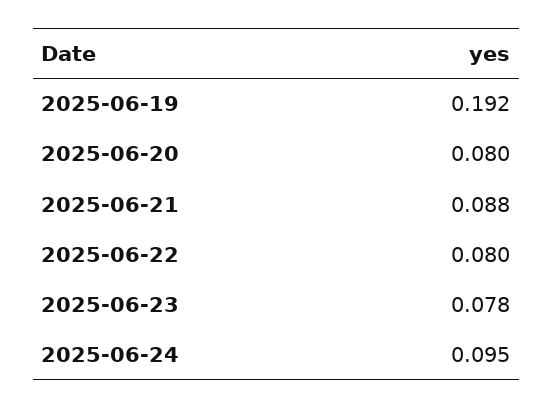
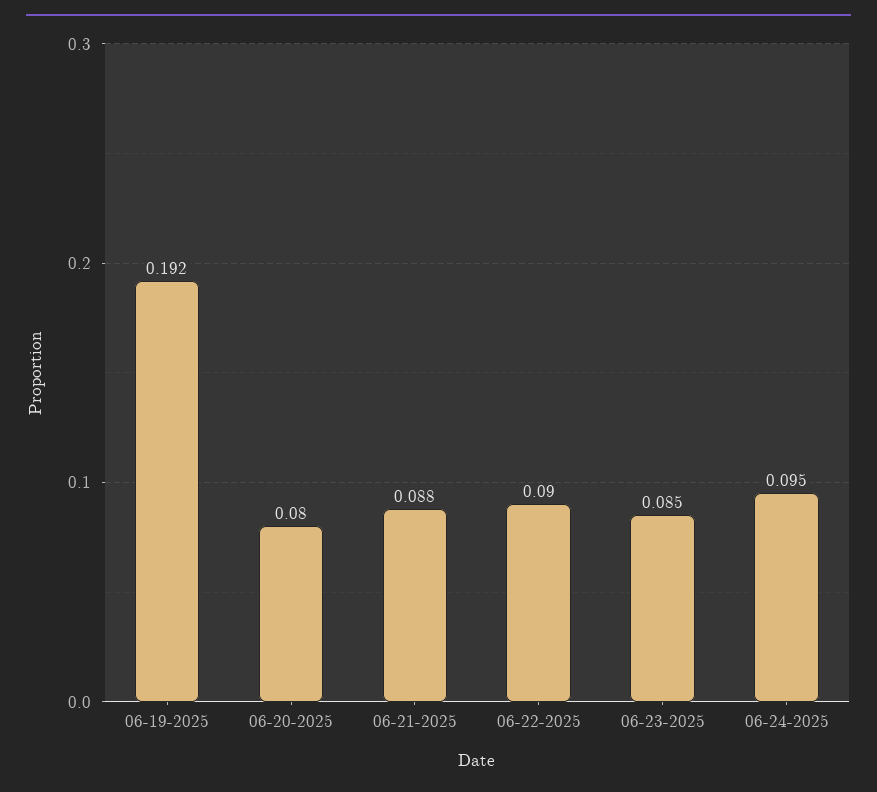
  {
    "2025-06-19": 0.192,
    "2025-06-20": 0.08,
    "2025-06-21": 0.088,
-   "2025-06-22": 0.08,
+   "2025-06-22": 0.09,
-   "2025-06-23": 0.078,
+   "2025-06-23": 0.085,
    "2025-06-24": 0.095
  }

